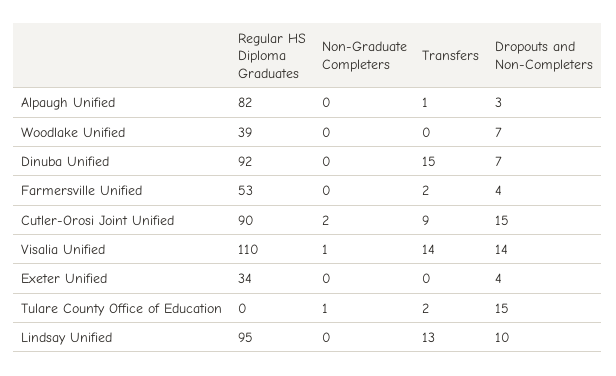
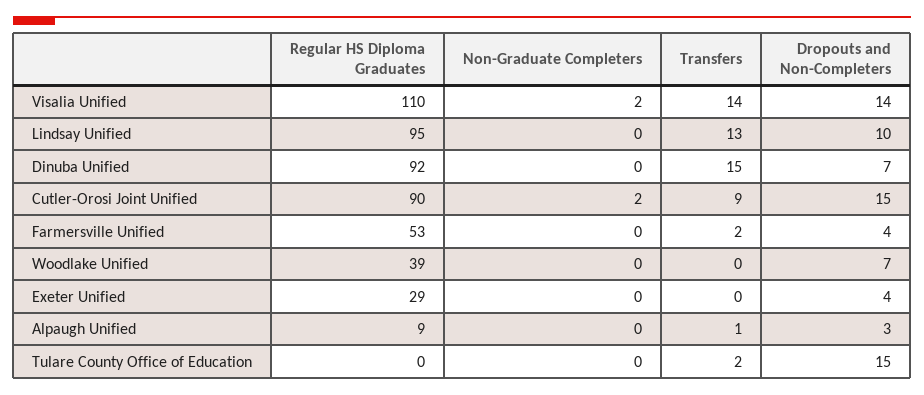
  {
    "Regular HS Diploma Graduates": {
-     "Alpaugh Unified": 82,
+     "Alpaugh Unified": 9,
      "Woodlake Unified": 39,
      "Dinuba Unified": 92,
      "Farmersville Unified": 53,
      "Cutler-Orosi Joint Unified": 90,
      "Visalia Unified": 110,
-     "Exeter Unified": 34,
+     "Exeter Unified": 29,
      "Tulare County Office of Education": 0,
      "Lindsay Unified": 95
    },
    "Non-Graduate Completers": {
      "Alpaugh Unified": 0,
      "Woodlake Unified": 0,
      "Dinuba Unified": 0,
      "Farmersville Unified": 0,
      "Cutler-Orosi Joint Unified": 2,
-     "Visalia Unified": 1,
+     "Visalia Unified": 2,
      "Exeter Unified": 0,
-     "Tulare County Office of Education": 1,
+     "Tulare County Office of Education": 0,
      "Lindsay Unified": 0
    },
    "Transfers": {
      "Alpaugh Unified": 1,
      "Woodlake Unified": 0,
      "Dinuba Unified": 15,
      "Farmersville Unified": 2,
      "Cutler-Orosi Joint Unified": 9,
      "Visalia Unified": 14,
      "Exeter Unified": 0,
      "Tulare County Office of Education": 2,
      "Lindsay Unified": 13
    },
    "Dropouts and Non-Completers": {
      "Alpaugh Unified": 3,
      "Woodlake Unified": 7,
      "Dinuba Unified": 7,
      "Farmersville Unified": 4,
      "Cutler-Orosi Joint Unified": 15,
      "Visalia Unified": 14,
      "Exeter Unified": 4,
      "Tulare County Office of Education": 15,
      "Lindsay Unified": 10
    }
  }

